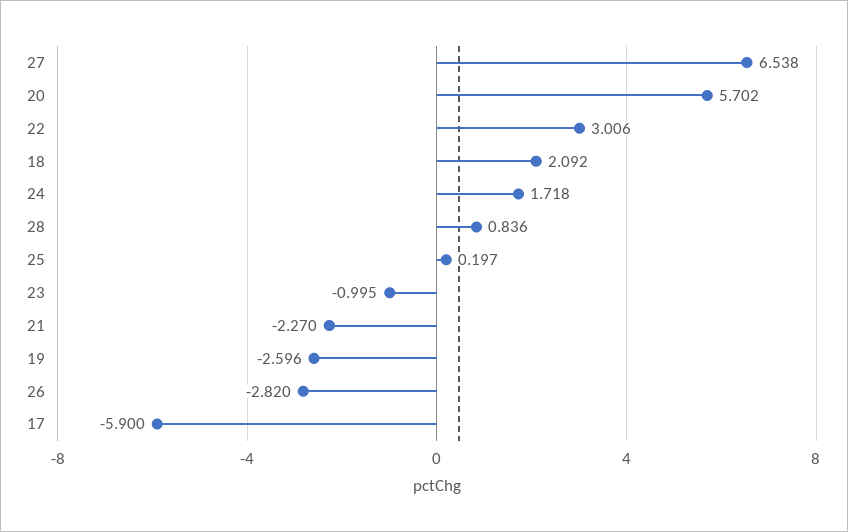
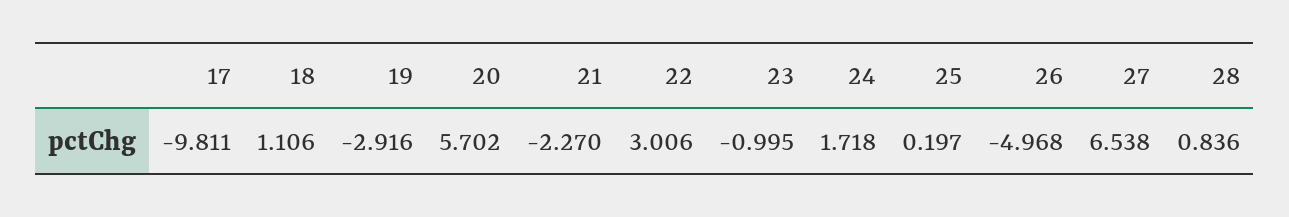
  {
    "27": 6.538,
    "20": 5.702,
    "22": 3.006,
-   "18": 2.092,
+   "18": 1.106,
    "24": 1.718,
    "28": 0.836,
    "25": 0.197,
    "23": -0.995,
    "21": -2.27,
-   "19": -2.596,
+   "19": -2.916,
-   "26": -2.82,
+   "26": -4.968,
-   "17": -5.9
+   "17": -9.811
  }

